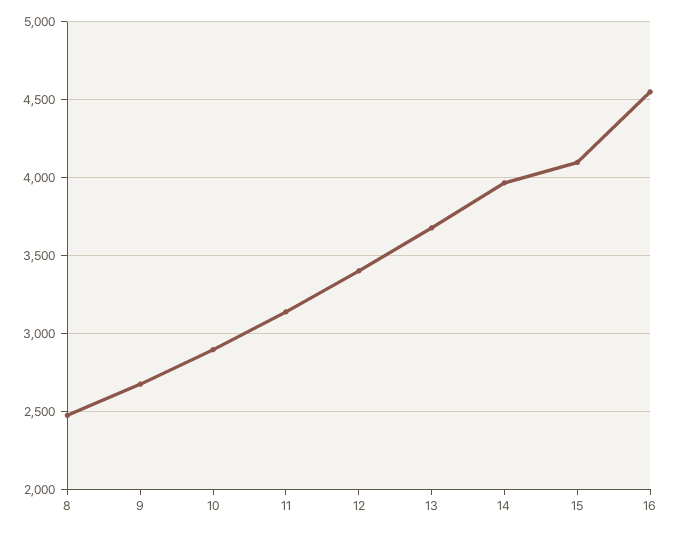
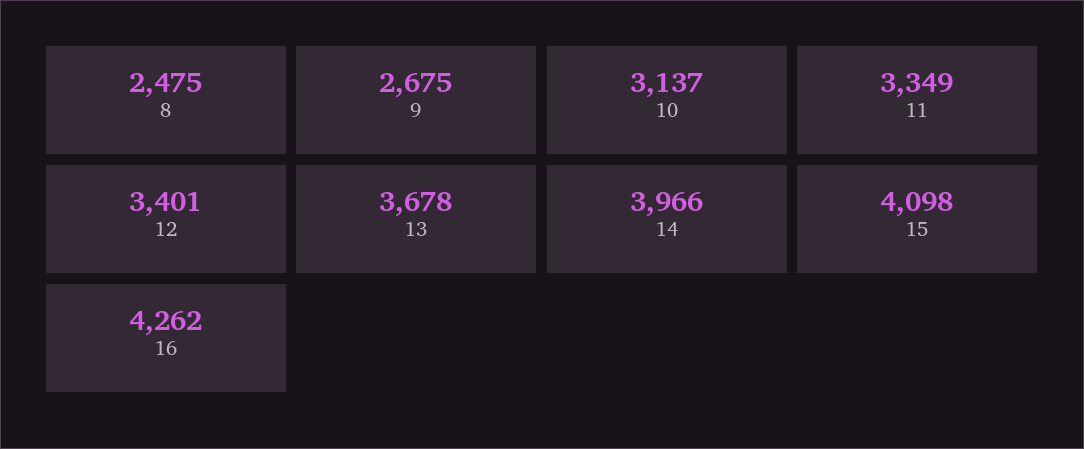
  {
    "8": 2475,
    "9": 2675,
-   "10": 2900,
+   "10": 3137,
-   "11": 3150,
+   "11": 3349,
    "12": 3401,
    "13": 3678,
    "14": 3966,
    "15": 4098,
-   "16": 4550
+   "16": 4262
  }

